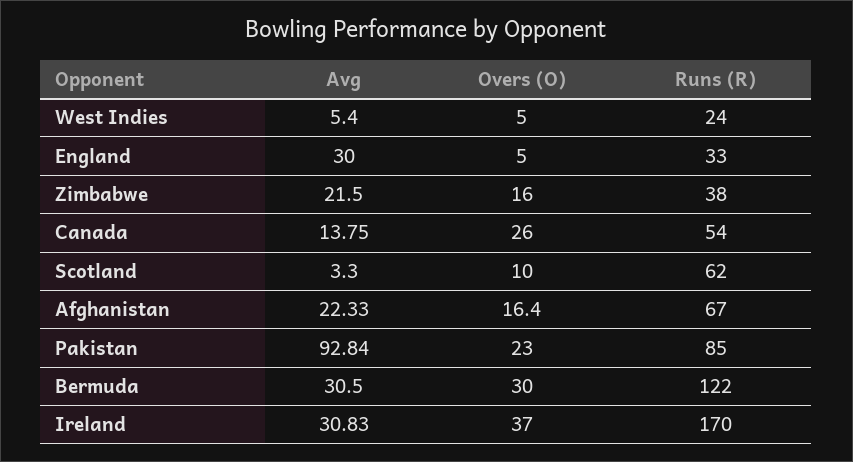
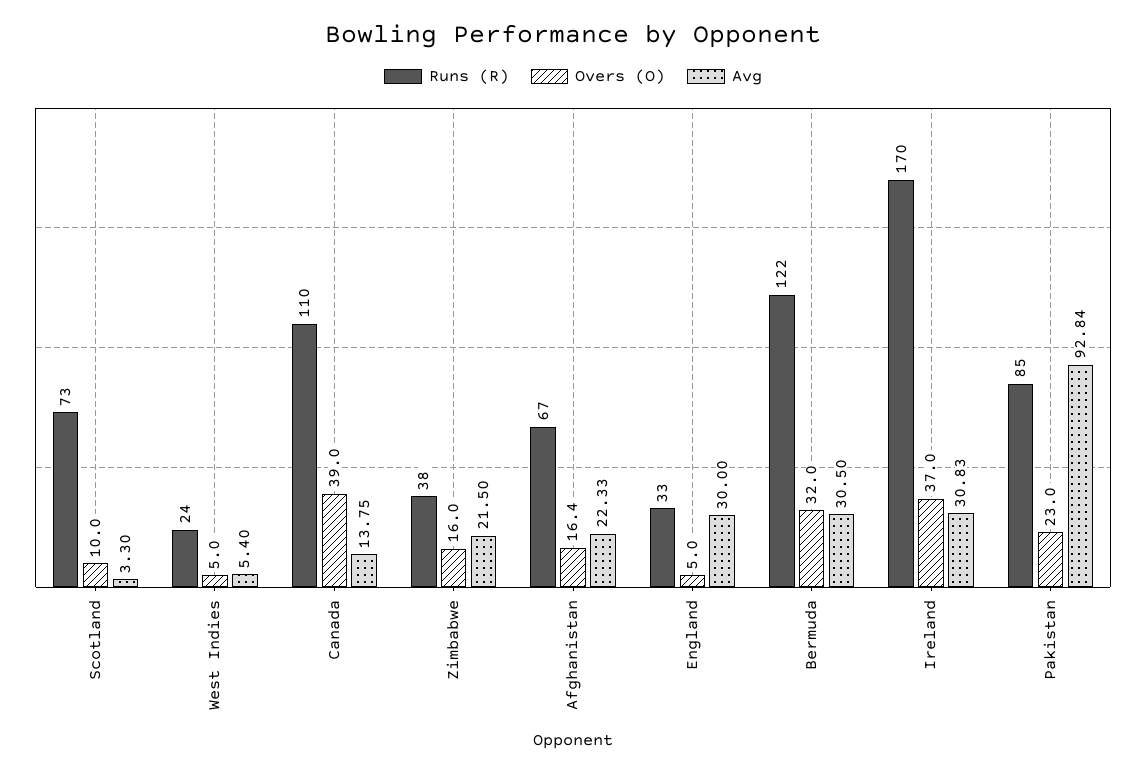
  {
    "Avg": {
      "West Indies": 5.4,
      "England": 30,
      "Zimbabwe": 21.5,
      "Canada": 13.75,
      "Scotland": 3.3,
      "Afghanistan": 22.33,
      "Pakistan": 92.84,
      "Bermuda": 30.5,
      "Ireland": 30.83
    },
    "Overs (O)": {
      "West Indies": 5,
      "England": 5,
      "Zimbabwe": 16,
-     "Canada": 26,
+     "Canada": 39,
      "Scotland": 10,
      "Afghanistan": 16.4,
      "Pakistan": 23,
-     "Bermuda": 30,
+     "Bermuda": 32,
      "Ireland": 37
    },
    "Runs (R)": {
      "West Indies": 24,
      "England": 33,
      "Zimbabwe": 38,
-     "Canada": 54,
+     "Canada": 110,
-     "Scotland": 62,
+     "Scotland": 73,
      "Afghanistan": 67,
      "Pakistan": 85,
      "Bermuda": 122,
      "Ireland": 170
    }
  }

